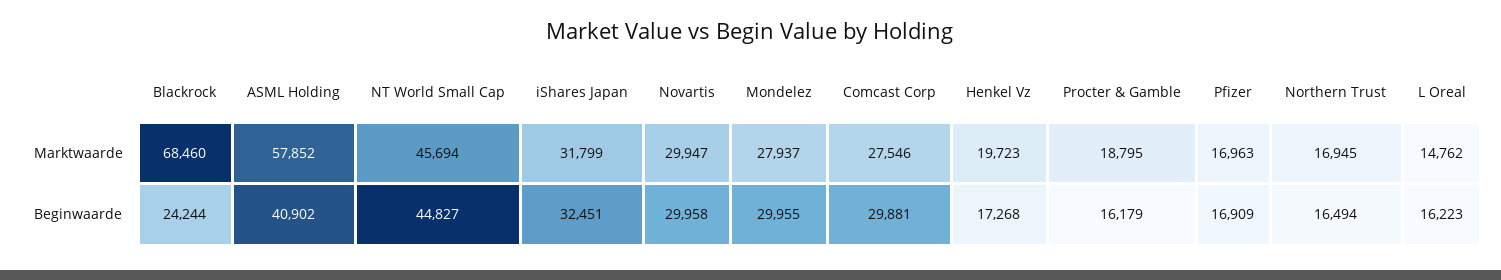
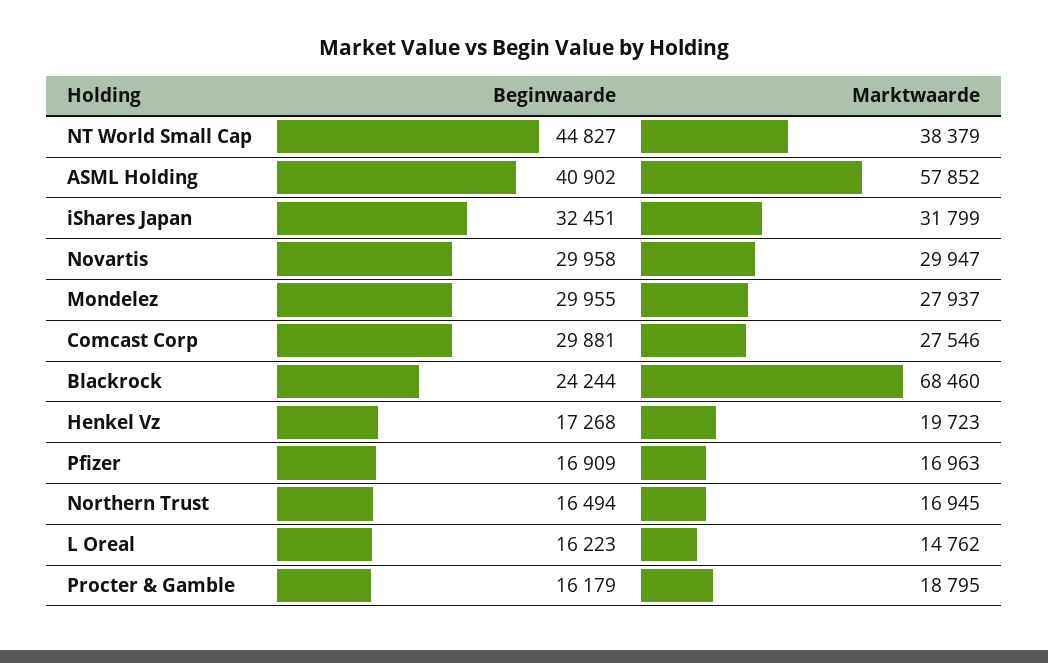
  {
    "Blackrock": {
      "Marktwaarde": 68460,
      "Beginwaarde": 24244
    },
    "ASML Holding": {
      "Marktwaarde": 57852,
      "Beginwaarde": 40902
    },
    "NT World Small Cap": {
-     "Marktwaarde": 45694,
+     "Marktwaarde": 38379,
      "Beginwaarde": 44827
    },
    "iShares Japan": {
      "Marktwaarde": 31799,
      "Beginwaarde": 32451
    },
    "Novartis": {
      "Marktwaarde": 29947,
      "Beginwaarde": 29958
    },
    "Mondelez": {
      "Marktwaarde": 27937,
      "Beginwaarde": 29955
    },
    "Comcast Corp": {
      "Marktwaarde": 27546,
      "Beginwaarde": 29881
    },
    "Henkel Vz": {
      "Marktwaarde": 19723,
      "Beginwaarde": 17268
    },
    "Procter & Gamble": {
      "Marktwaarde": 18795,
      "Beginwaarde": 16179
    },
    "Pfizer": {
      "Marktwaarde": 16963,
      "Beginwaarde": 16909
    },
    "Northern Trust": {
      "Marktwaarde": 16945,
      "Beginwaarde": 16494
    },
    "L Oreal": {
      "Marktwaarde": 14762,
      "Beginwaarde": 16223
    }
  }

